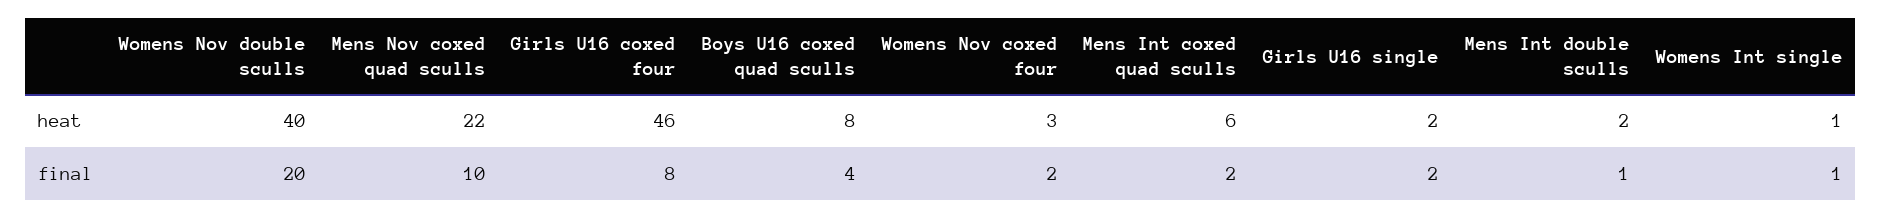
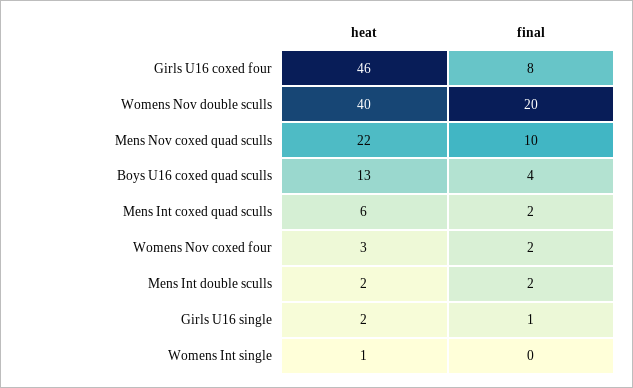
  {
    "Womens Nov double sculls": {
      "heat": 40,
      "final": 20
    },
    "Mens Nov coxed quad sculls": {
      "heat": 22,
      "final": 10
    },
    "Girls U16 coxed four": {
      "heat": 46,
      "final": 8
    },
    "Boys U16 coxed quad sculls": {
-     "heat": 8,
+     "heat": 13,
      "final": 4
    },
    "Womens Nov coxed four": {
      "heat": 3,
      "final": 2
    },
    "Mens Int coxed quad sculls": {
      "heat": 6,
      "final": 2
    },
    "Girls U16 single": {
      "heat": 2,
-     "final": 2
+     "final": 1
    },
    "Mens Int double sculls": {
      "heat": 2,
-     "final": 1
+     "final": 2
    },
    "Womens Int single": {
      "heat": 1,
-     "final": 1
+     "final": 0
    }
  }

